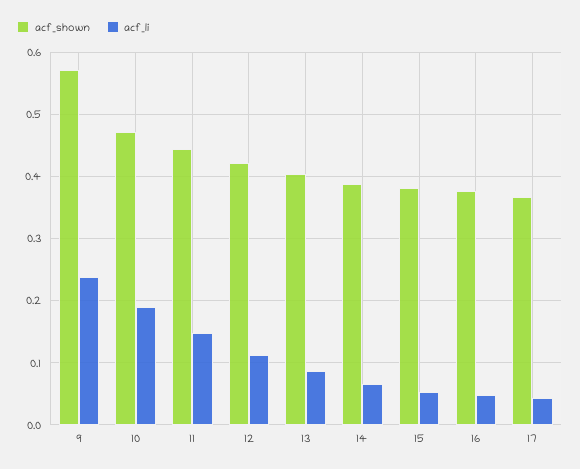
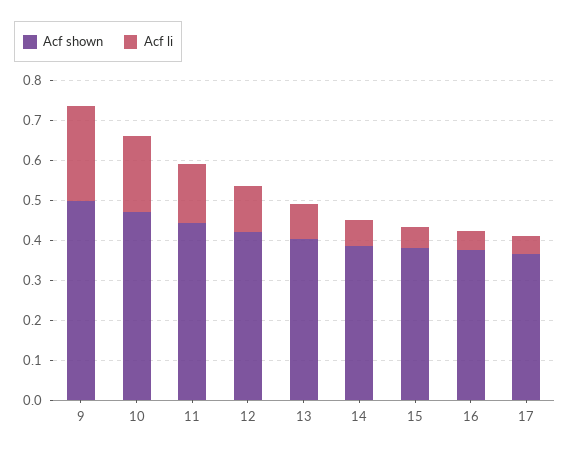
  {
    "acf_shown": {
-     "9": 0.57,
+     "9": 0.5,
      "10": 0.47,
      "11": 0.44,
      "12": 0.42,
      "13": 0.4,
      "14": 0.39,
      "15": 0.38,
      "16": 0.38,
      "17": 0.37
    },
    "acf_li": {
      "9": 0.24,
      "10": 0.19,
      "11": 0.15,
      "12": 0.11,
      "13": 0.09,
      "14": 0.07,
      "15": 0.05,
      "16": 0.05,
      "17": 0.04
    }
  }

